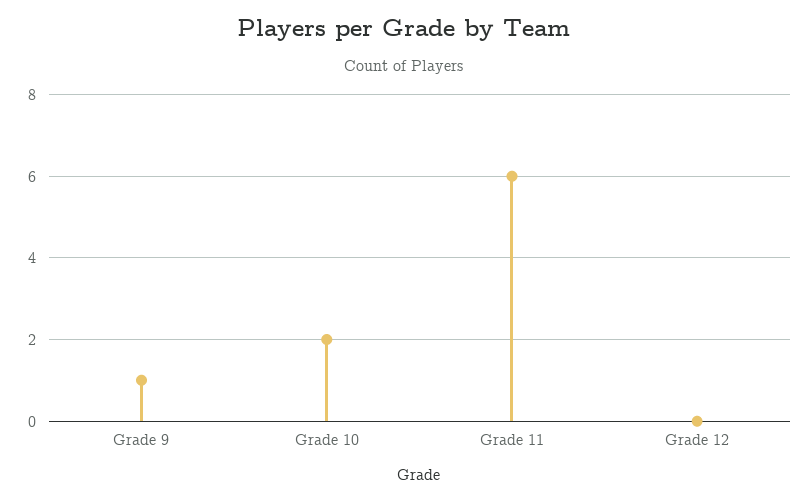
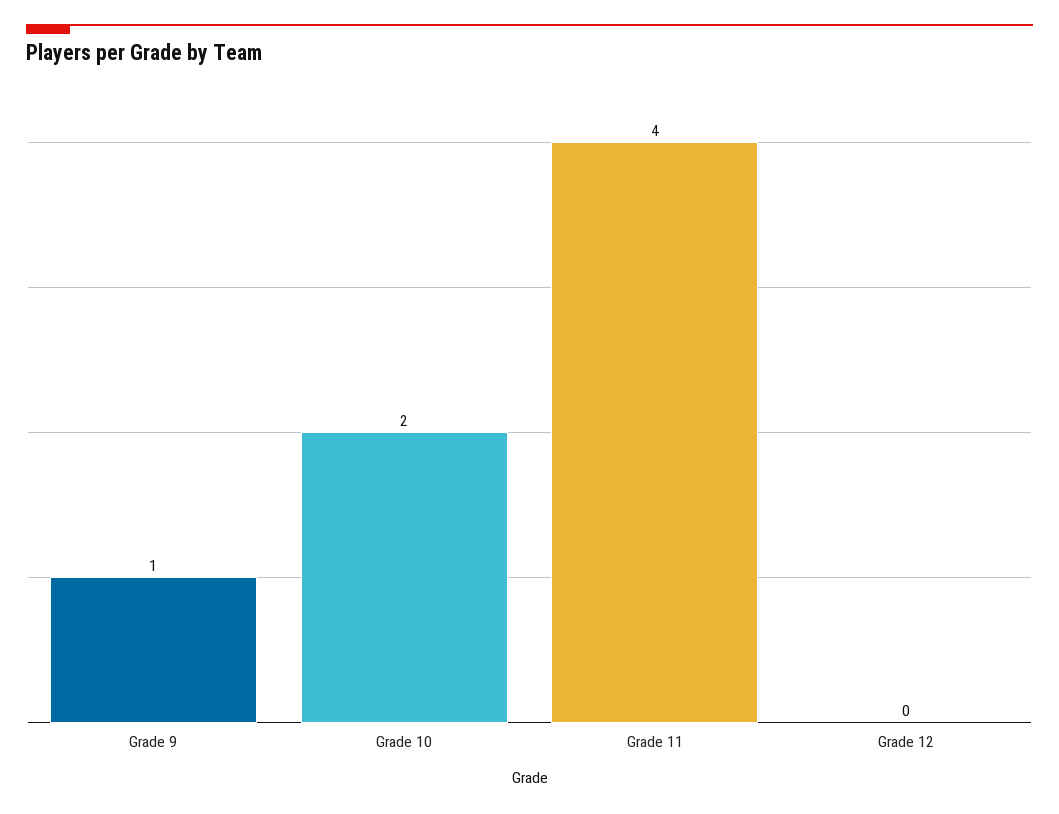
  {
    "Grade 9": 1,
    "Grade 10": 2,
-   "Grade 11": 6,
+   "Grade 11": 4,
    "Grade 12": 0
  }

